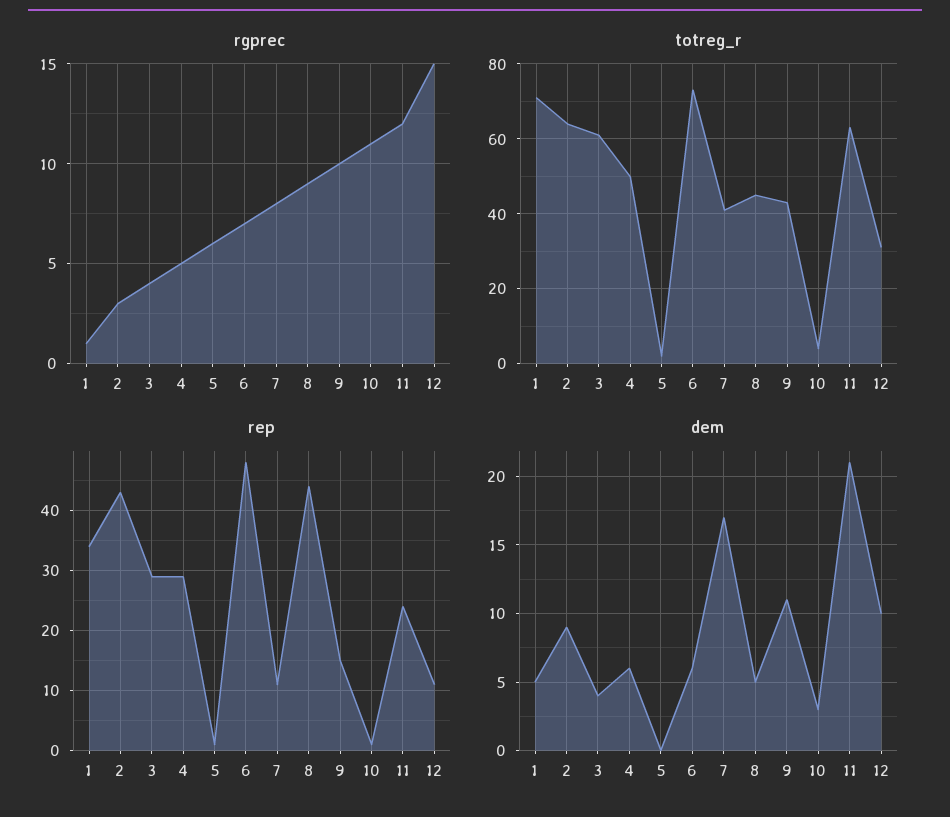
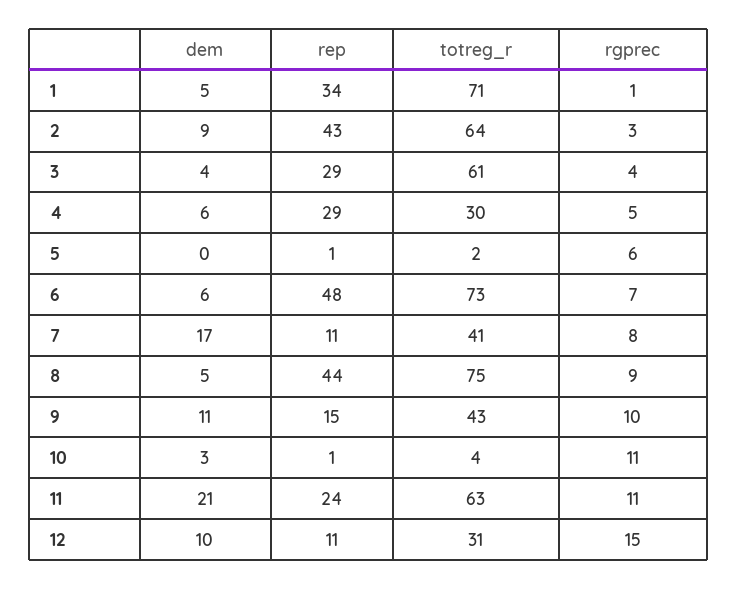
  {
    "rgprec": {
      "1": 1,
      "2": 3,
      "3": 4,
      "4": 5,
      "5": 6,
      "6": 7,
      "7": 8,
      "8": 9,
      "9": 10,
      "10": 11,
-     "11": 12,
+     "11": 11,
      "12": 15
    },
    "totreg_r": {
      "1": 71,
      "2": 64,
      "3": 61,
-     "4": 50,
+     "4": 30,
      "5": 2,
      "6": 73,
      "7": 41,
-     "8": 45,
+     "8": 75,
      "9": 43,
      "10": 4,
      "11": 63,
      "12": 31
    },
    "rep": {
      "1": 34,
      "2": 43,
      "3": 29,
      "4": 29,
      "5": 1,
      "6": 48,
      "7": 11,
      "8": 44,
      "9": 15,
      "10": 1,
      "11": 24,
      "12": 11
    },
    "dem": {
      "1": 5,
      "2": 9,
      "3": 4,
      "4": 6,
      "5": 0,
      "6": 6,
      "7": 17,
      "8": 5,
      "9": 11,
      "10": 3,
      "11": 21,
      "12": 10
    }
  }

